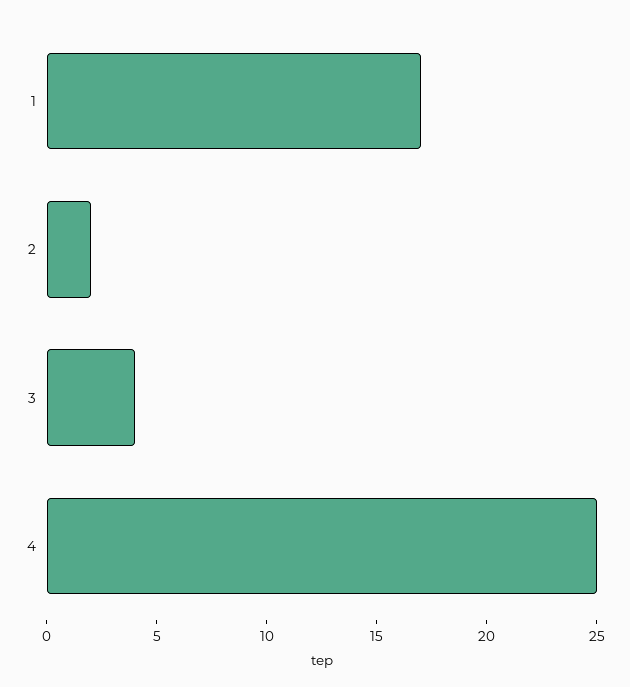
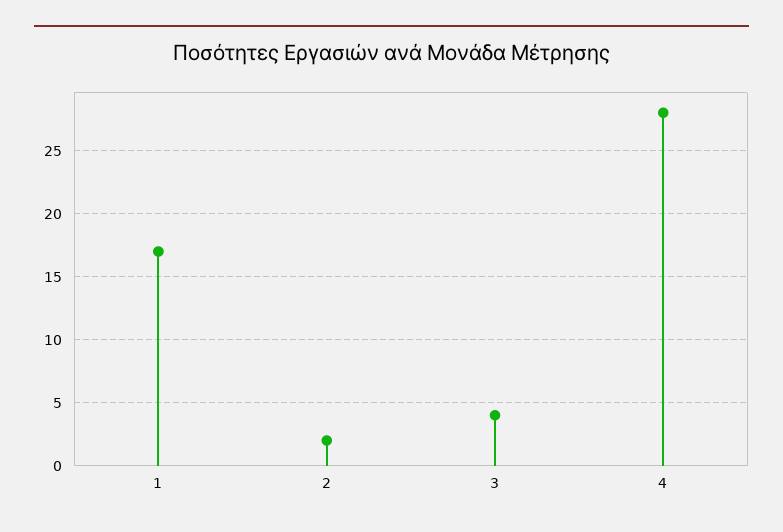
  {
    "1": 17,
    "2": 2,
    "3": 4,
-   "4": 25
+   "4": 28
  }

